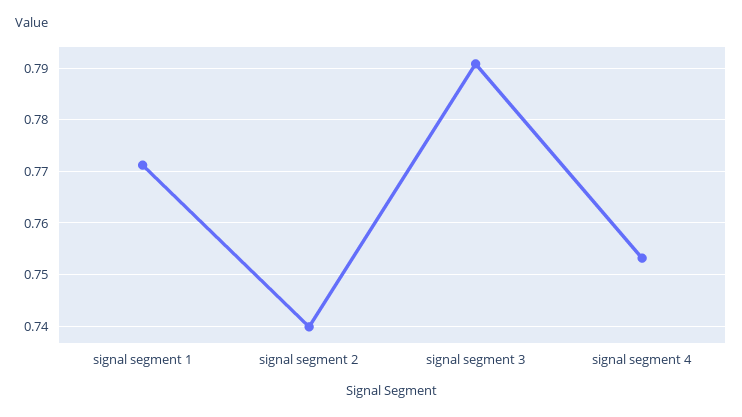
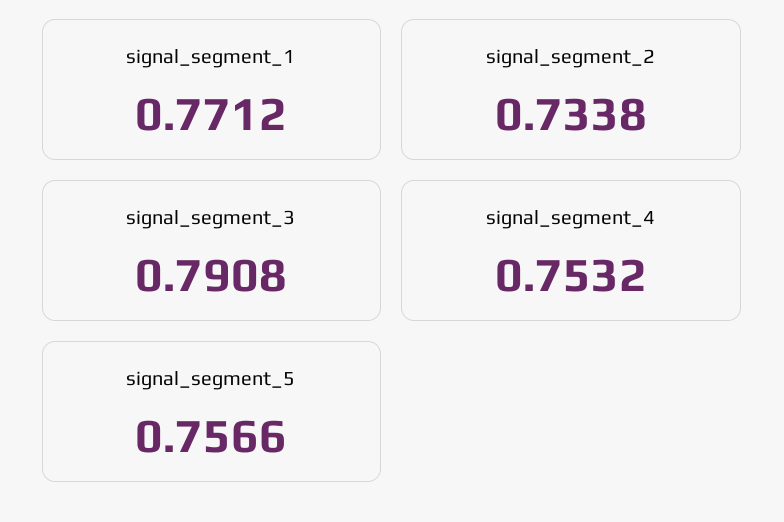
  {
    "signal segment 1": 0.7712,
-   "signal segment 2": 0.74,
+   "signal segment 2": 0.7338,
    "signal segment 3": 0.7908,
-   "signal segment 4": 0.7532
+   "signal segment 4": 0.7532,
+   "signal_segment_5": 0.7566
  }

